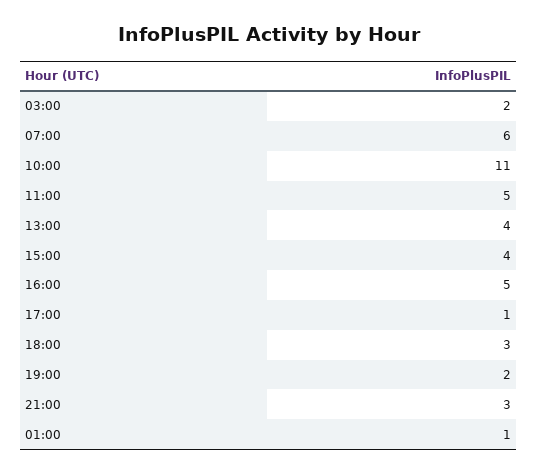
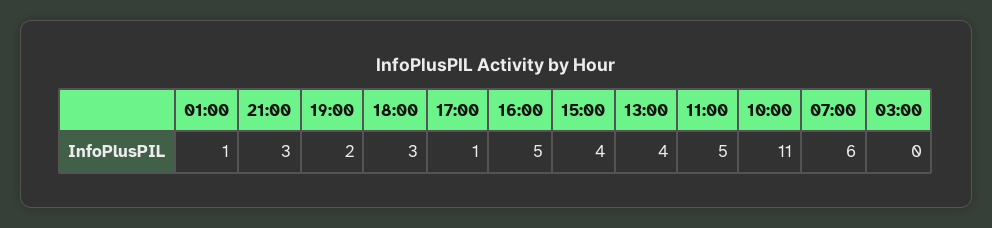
  {
-   "03:00": 2,
+   "03:00": 0,
    "07:00": 6,
    "10:00": 11,
    "11:00": 5,
    "13:00": 4,
    "15:00": 4,
    "16:00": 5,
    "17:00": 1,
    "18:00": 3,
    "19:00": 2,
    "21:00": 3,
    "01:00": 1
  }

